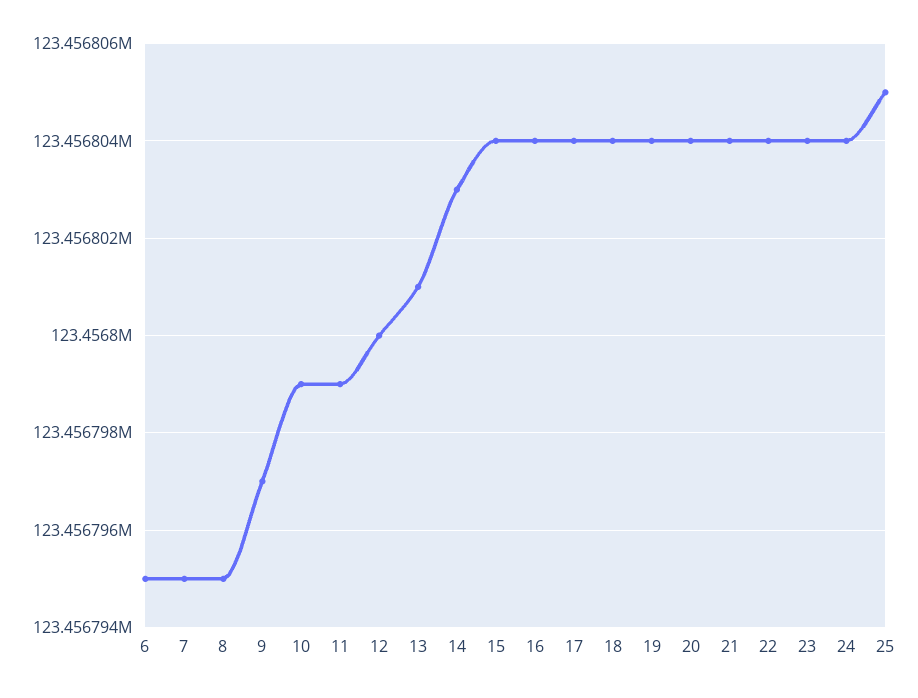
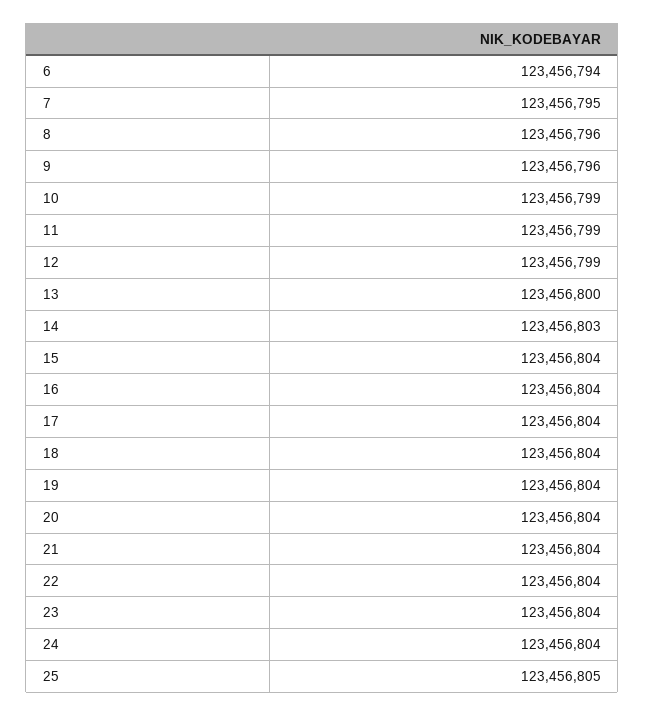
  {
-   "6": 123456795,
+   "6": 123456794,
    "7": 123456795,
-   "8": 123456795,
+   "8": 123456796,
-   "9": 123456797,
+   "9": 123456796,
    "10": 123456799,
    "11": 123456799,
-   "12": 123456800,
+   "12": 123456799,
-   "13": 123456801,
+   "13": 123456800,
    "14": 123456803,
    "15": 123456804,
    "16": 123456804,
    "17": 123456804,
    "18": 123456804,
    "19": 123456804,
    "20": 123456804,
    "21": 123456804,
    "22": 123456804,
    "23": 123456804,
    "24": 123456804,
    "25": 123456805
  }

